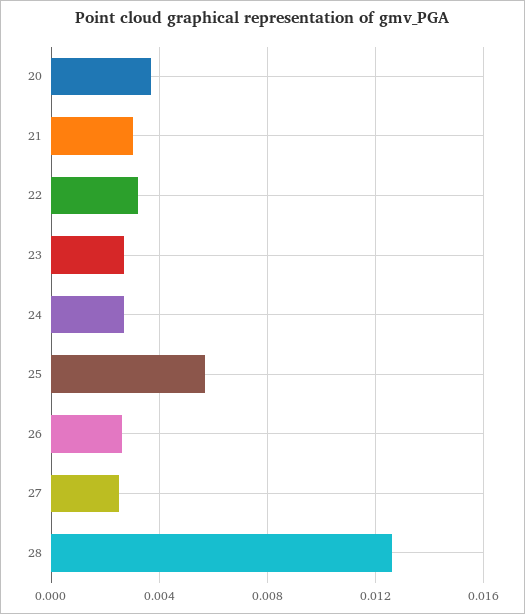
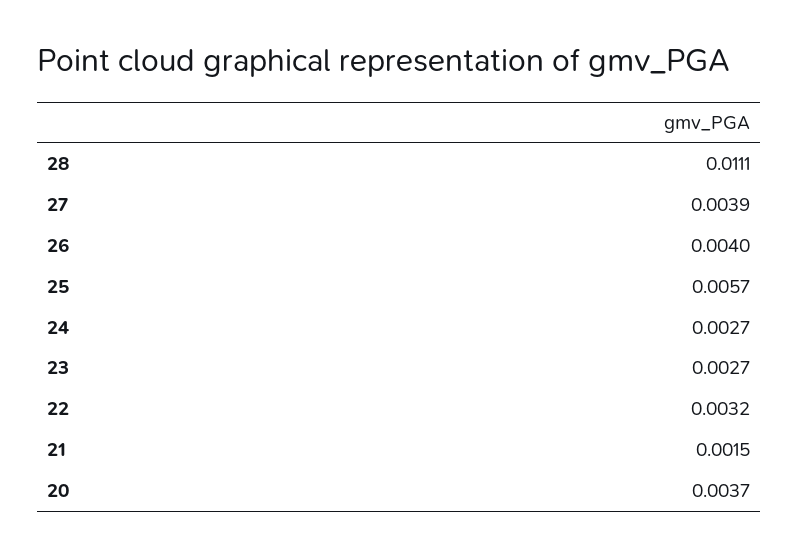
  {
    "20": 0.0037,
-   "21": 0.003,
+   "21": 0.0015,
    "22": 0.0032,
    "23": 0.0027,
    "24": 0.0027,
    "25": 0.0057,
-   "26": 0.0025,
+   "26": 0.004,
-   "27": 0.0025,
+   "27": 0.0039,
-   "28": 0.0125
+   "28": 0.0111
  }

